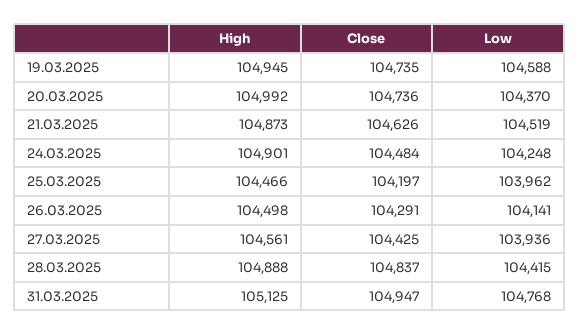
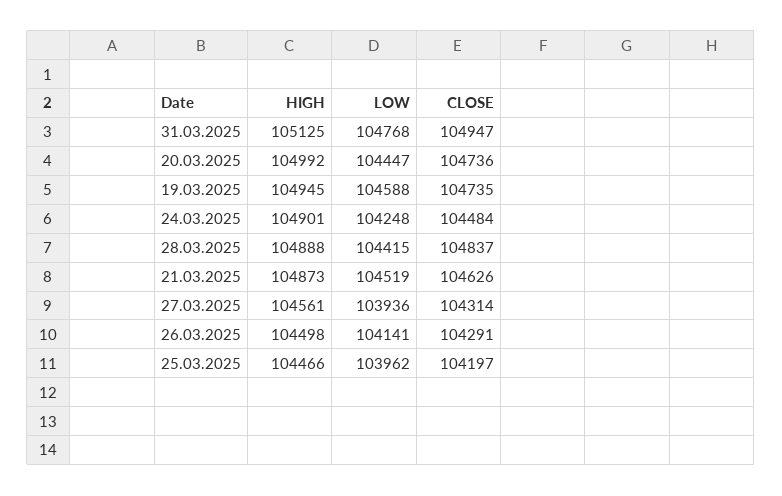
  {
    "High": {
      "19.03.2025": 104945,
      "20.03.2025": 104992,
      "21.03.2025": 104873,
      "24.03.2025": 104901,
      "25.03.2025": 104466,
      "26.03.2025": 104498,
      "27.03.2025": 104561,
      "28.03.2025": 104888,
      "31.03.2025": 105125
    },
    "Close": {
      "19.03.2025": 104735,
      "20.03.2025": 104736,
      "21.03.2025": 104626,
      "24.03.2025": 104484,
      "25.03.2025": 104197,
      "26.03.2025": 104291,
-     "27.03.2025": 104425,
+     "27.03.2025": 104314,
      "28.03.2025": 104837,
      "31.03.2025": 104947
    },
    "Low": {
      "19.03.2025": 104588,
-     "20.03.2025": 104370,
+     "20.03.2025": 104447,
      "21.03.2025": 104519,
      "24.03.2025": 104248,
      "25.03.2025": 103962,
      "26.03.2025": 104141,
      "27.03.2025": 103936,
      "28.03.2025": 104415,
      "31.03.2025": 104768
    }
  }

